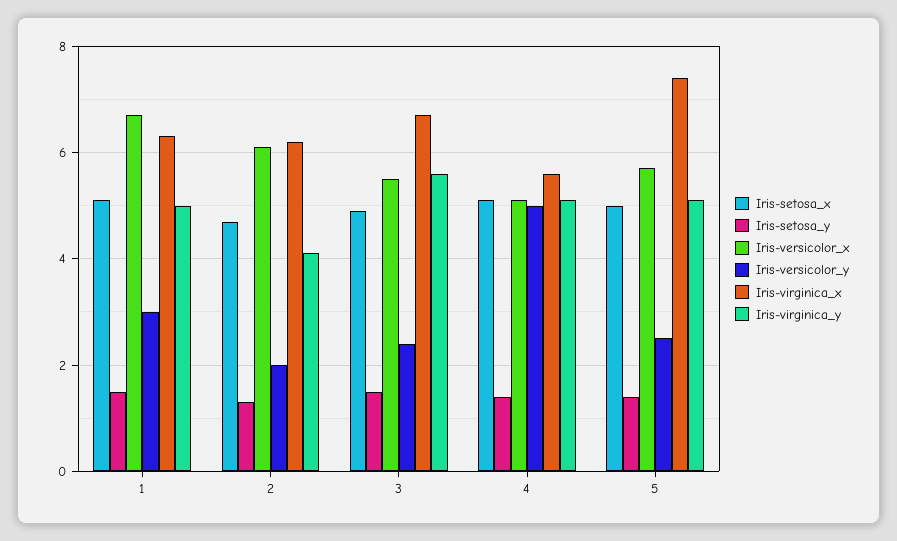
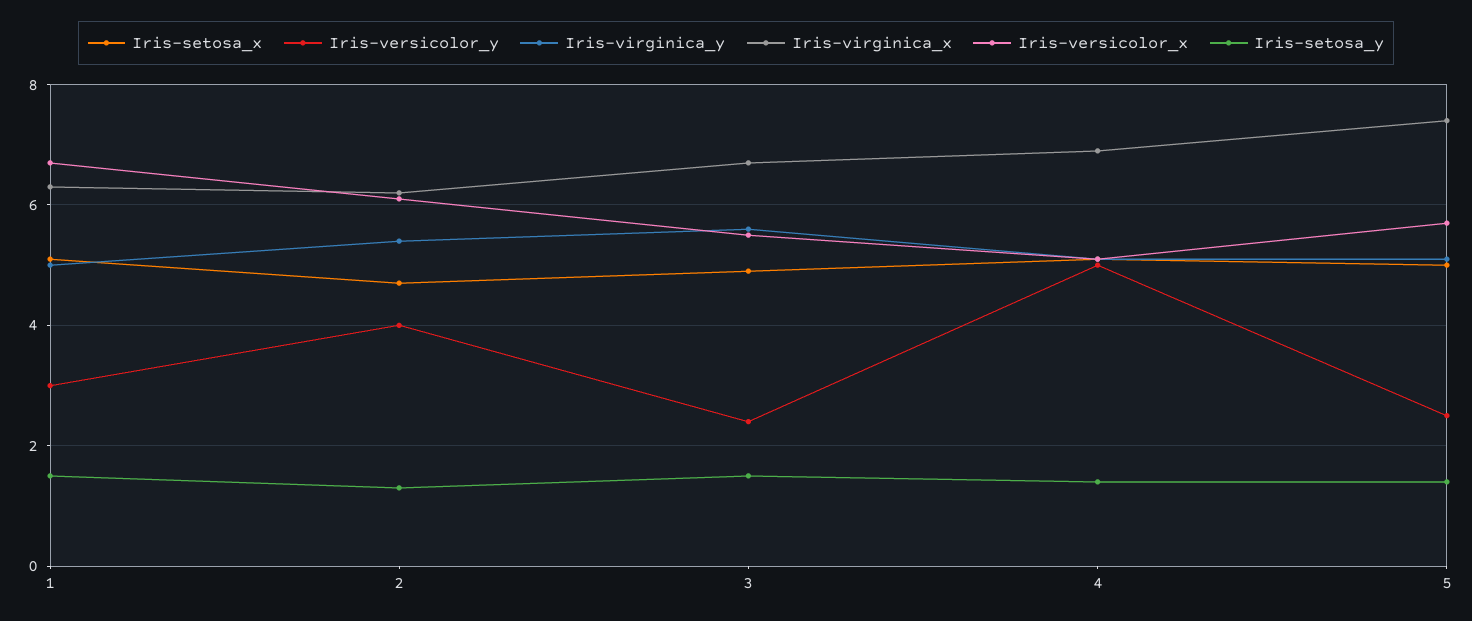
  {
    "Iris-setosa_x": {
      "1": 5,
      "2": 4.5,
      "3": 5,
      "4": 5,
      "5": 5
    },
    "Iris-setosa_y": {
      "1": 1.5,
      "2": 1.5,
      "3": 1.5,
      "4": 1.5,
      "5": 1.5
    },
    "Iris-versicolor_x": {
      "1": 6.5,
      "2": 6,
      "3": 5.5,
      "4": 5,
      "5": 5.5
    },
    "Iris-versicolor_y": {
      "1": 3,
-     "2": 2,
+     "2": 4,
      "3": 2.5,
      "4": 5,
      "5": 2.5
    },
    "Iris-virginica_x": {
      "1": 6.5,
      "2": 6,
      "3": 6.5,
-     "4": 5.5,
+     "4": 7,
      "5": 7.5
    },
    "Iris-virginica_y": {
      "1": 5,
-     "2": 4,
+     "2": 5.5,
      "3": 5.5,
      "4": 5,
      "5": 5
    }
  }

